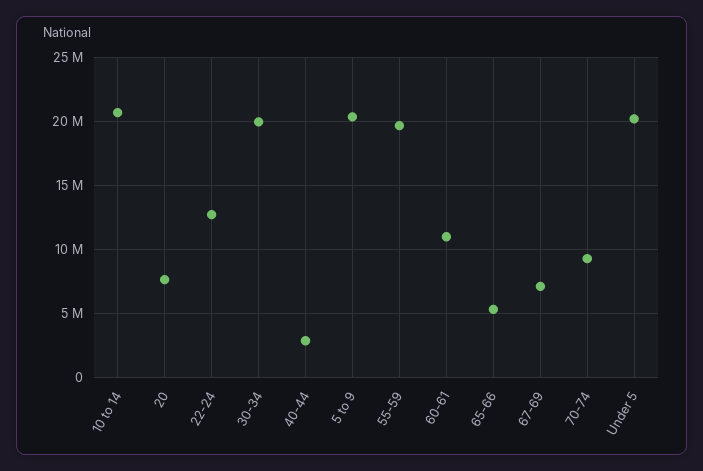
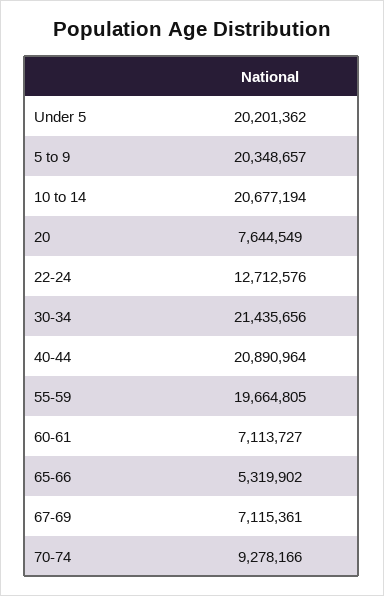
  {
    "10 to 14": 20677194,
    "20": 7644549,
    "22-24": 12712576,
-   "30-34": 20000000,
+   "30-34": 21435656,
-   "40-44": 3000000,
+   "40-44": 20890964,
    "5 to 9": 20348657,
    "55-59": 19664805,
-   "60-61": 11000000,
+   "60-61": 7113727,
    "65-66": 5319902,
    "67-69": 7115361,
    "70-74": 9278166,
    "Under 5": 20201362
  }

